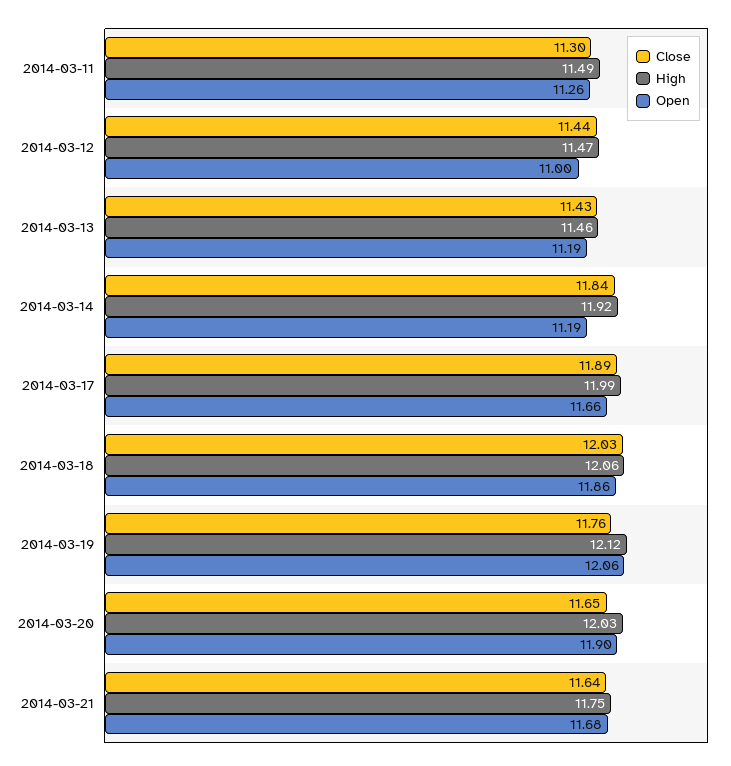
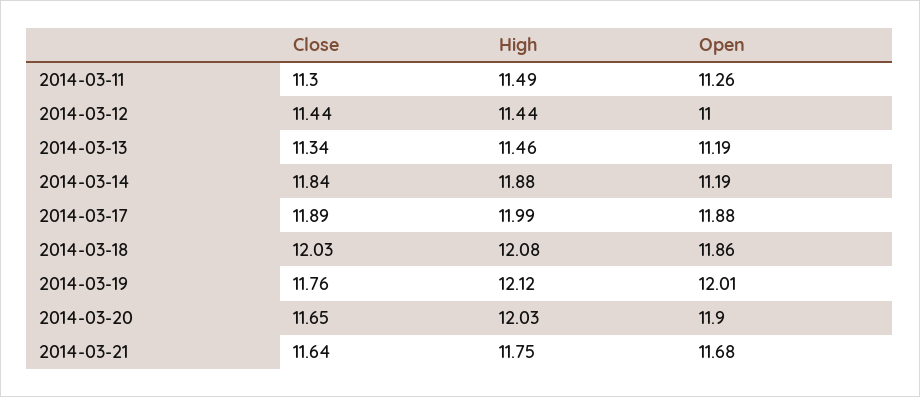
  {
    "Close": {
      "2014-03-11": 11.3,
      "2014-03-12": 11.44,
-     "2014-03-13": 11.43,
+     "2014-03-13": 11.34,
      "2014-03-14": 11.84,
      "2014-03-17": 11.89,
      "2014-03-18": 12.03,
      "2014-03-19": 11.76,
      "2014-03-20": 11.65,
      "2014-03-21": 11.64
    },
    "High": {
      "2014-03-11": 11.49,
-     "2014-03-12": 11.47,
+     "2014-03-12": 11.44,
      "2014-03-13": 11.46,
-     "2014-03-14": 11.92,
+     "2014-03-14": 11.88,
      "2014-03-17": 11.99,
-     "2014-03-18": 12.06,
+     "2014-03-18": 12.08,
      "2014-03-19": 12.12,
      "2014-03-20": 12.03,
      "2014-03-21": 11.75
    },
    "Open": {
      "2014-03-11": 11.26,
      "2014-03-12": 11,
      "2014-03-13": 11.19,
      "2014-03-14": 11.19,
-     "2014-03-17": 11.66,
+     "2014-03-17": 11.88,
      "2014-03-18": 11.86,
-     "2014-03-19": 12.06,
+     "2014-03-19": 12.01,
      "2014-03-20": 11.9,
      "2014-03-21": 11.68
    }
  }

